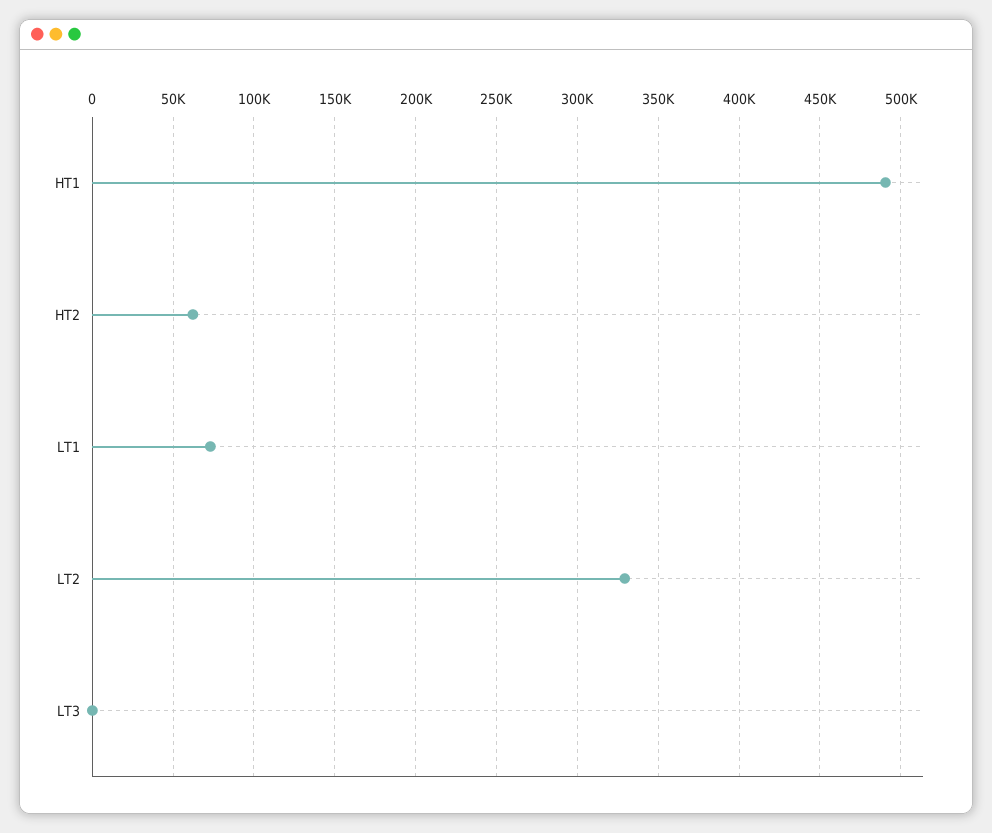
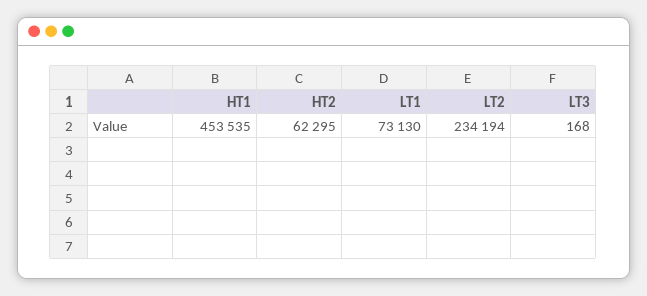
  {
-   "HT1": 490000,
+   "HT1": 453535,
    "HT2": 62295,
    "LT1": 73130,
-   "LT2": 330000,
+   "LT2": 234194,
    "LT3": 168
  }

